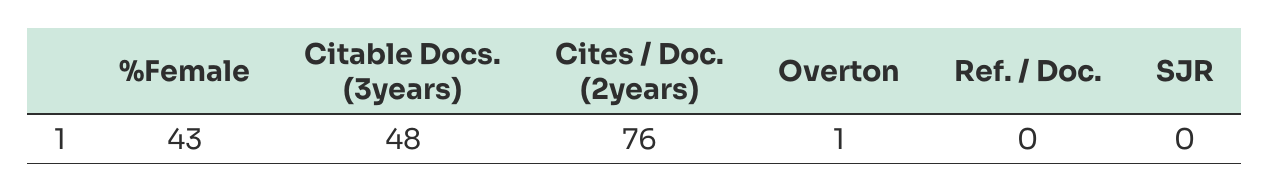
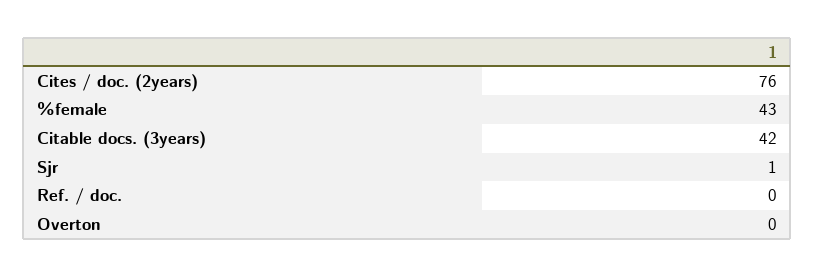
  {
    "%Female": 43,
-   "Citable Docs. (3years)": 48,
+   "Citable Docs. (3years)": 42,
    "Cites / Doc. (2years)": 76,
-   "Overton": 1,
+   "Overton": 0,
    "Ref. / Doc.": 0,
-   "SJR": 0
+   "SJR": 1
  }

